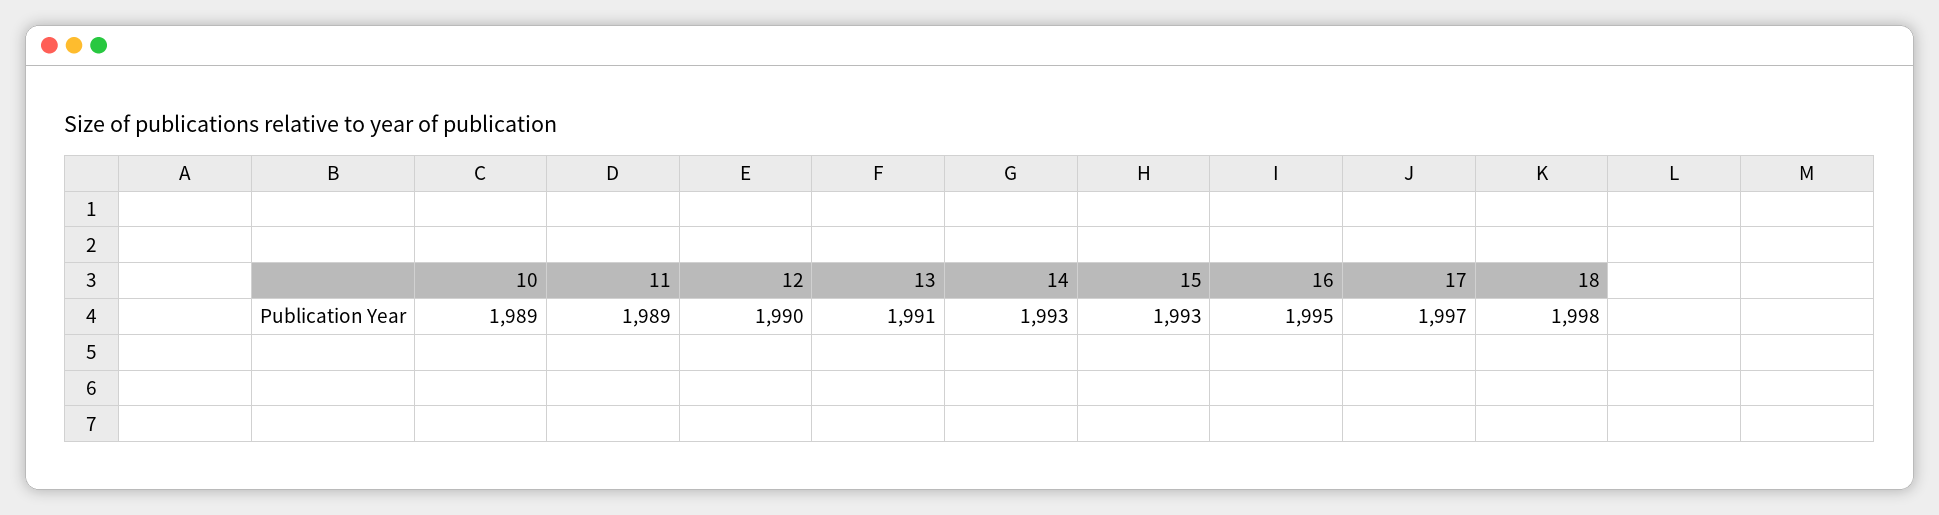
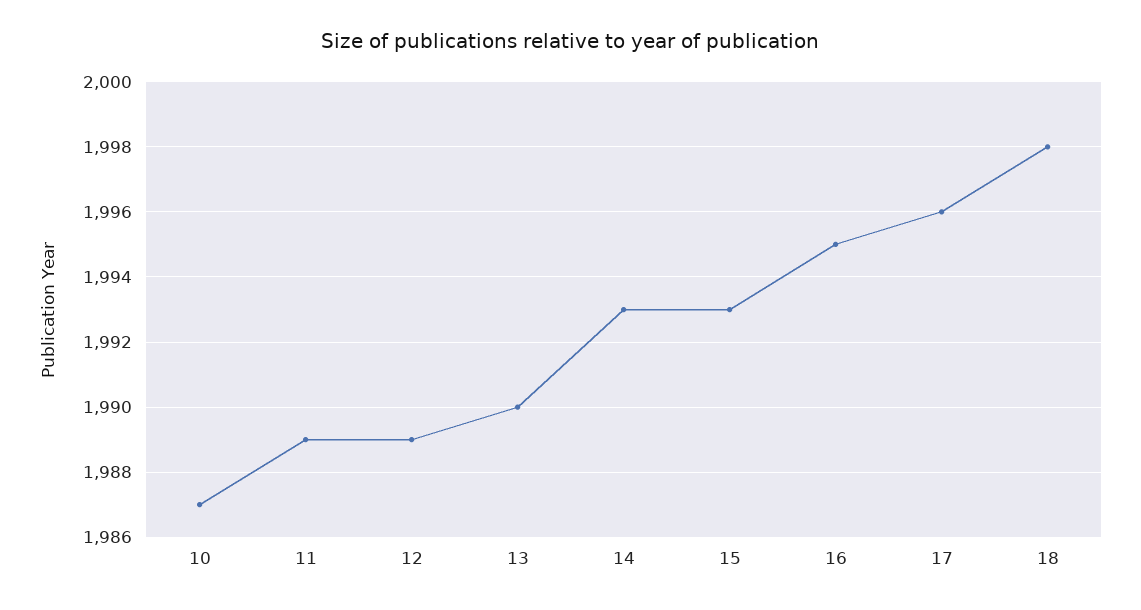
  {
-   "10": 1989,
+   "10": 1987,
    "11": 1989,
-   "12": 1990,
+   "12": 1989,
-   "13": 1991,
+   "13": 1990,
    "14": 1993,
    "15": 1993,
    "16": 1995,
-   "17": 1997,
+   "17": 1996,
    "18": 1998
  }

